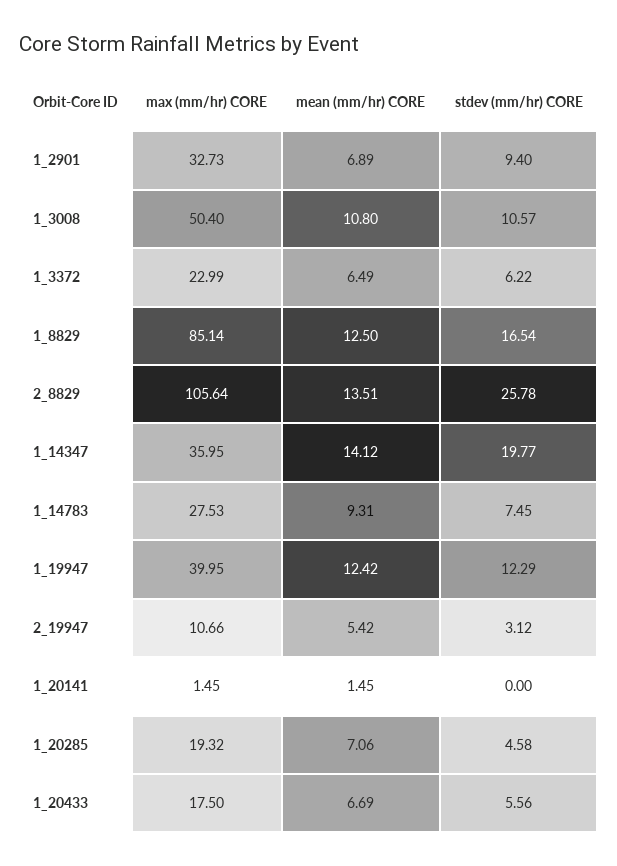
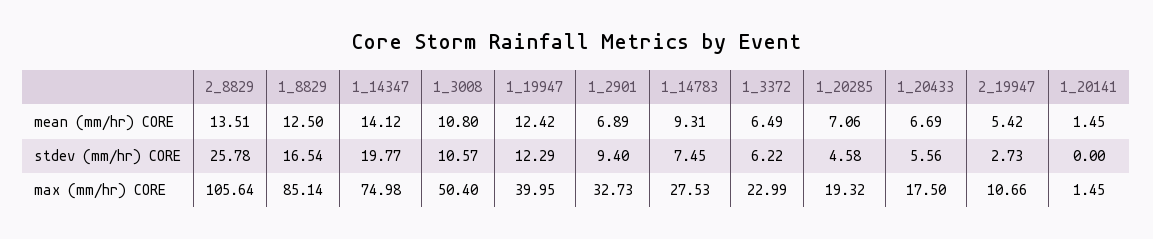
  {
    "max (mm/hr) CORE": {
      "1_2901": 32.73,
      "1_3008": 50.4,
      "1_3372": 22.99,
      "1_8829": 85.14,
      "2_8829": 105.64,
-     "1_14347": 35.95,
+     "1_14347": 74.98,
      "1_14783": 27.53,
      "1_19947": 39.95,
      "2_19947": 10.66,
      "1_20141": 1.45,
      "1_20285": 19.32,
      "1_20433": 17.5
    },
    "mean (mm/hr) CORE": {
      "1_2901": 6.89,
      "1_3008": 10.8,
      "1_3372": 6.49,
      "1_8829": 12.5,
      "2_8829": 13.51,
      "1_14347": 14.12,
      "1_14783": 9.31,
      "1_19947": 12.42,
      "2_19947": 5.42,
      "1_20141": 1.45,
      "1_20285": 7.06,
      "1_20433": 6.69
    },
    "stdev (mm/hr) CORE": {
      "1_2901": 9.4,
      "1_3008": 10.57,
      "1_3372": 6.22,
      "1_8829": 16.54,
      "2_8829": 25.78,
      "1_14347": 19.77,
      "1_14783": 7.45,
      "1_19947": 12.29,
-     "2_19947": 3.12,
+     "2_19947": 2.73,
      "1_20141": 0,
      "1_20285": 4.58,
      "1_20433": 5.56
    }
  }

